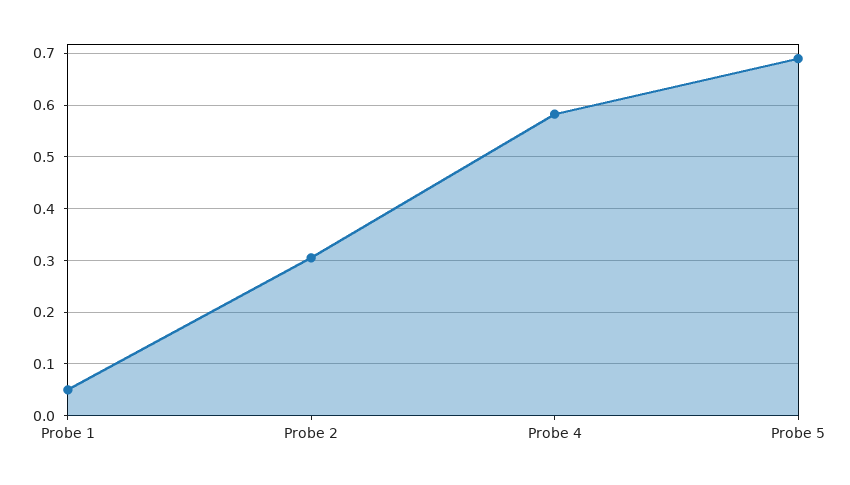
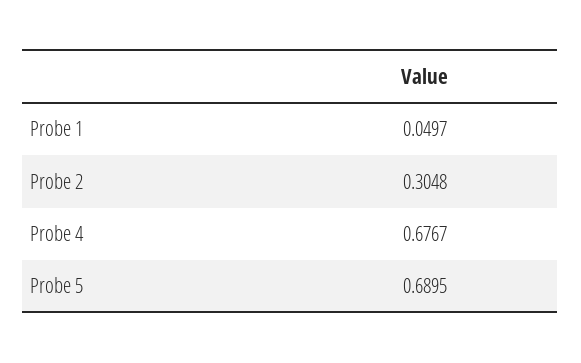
  {
    "Probe 1": 0.0497,
    "Probe 2": 0.3048,
-   "Probe 4": 0.58,
+   "Probe 4": 0.6767,
    "Probe 5": 0.6895
  }

